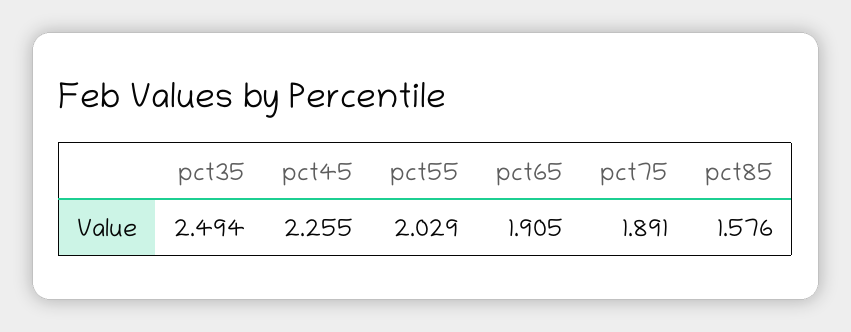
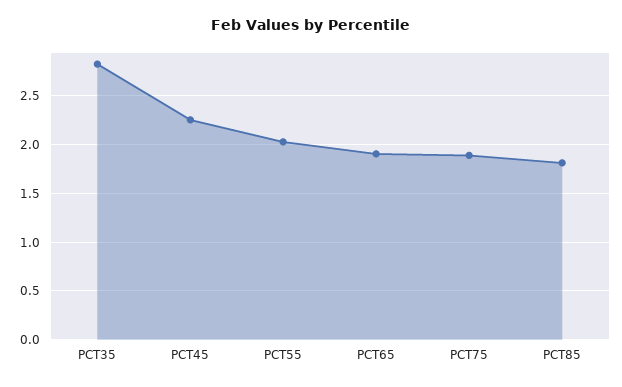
  {
-   "pct35": 2.494,
+   "pct35": 2.8,
    "pct45": 2.255,
    "pct55": 2.029,
    "pct65": 1.905,
    "pct75": 1.891,
-   "pct85": 1.576
+   "pct85": 1.8
  }

